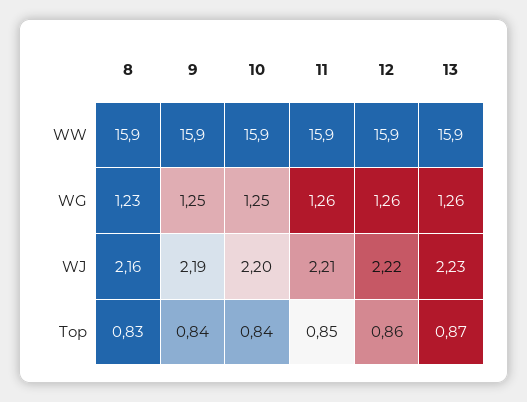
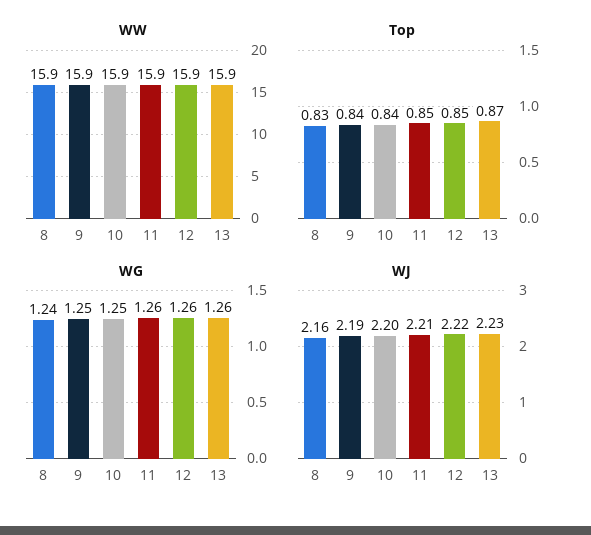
  {
    "WW": {
      "8": 15.9,
      "9": 15.9,
      "10": 15.9,
      "11": 15.9,
      "12": 15.9,
      "13": 15.9
    },
    "WG": {
-     "8": 1.23,
+     "8": 1.24,
      "9": 1.25,
      "10": 1.25,
      "11": 1.26,
      "12": 1.26,
      "13": 1.26
    },
    "WJ": {
      "8": 2.16,
      "9": 2.19,
      "10": 2.2,
      "11": 2.21,
      "12": 2.22,
      "13": 2.23
    },
    "Top": {
      "8": 0.83,
      "9": 0.84,
      "10": 0.84,
      "11": 0.85,
-     "12": 0.86,
+     "12": 0.85,
      "13": 0.87
    }
  }

